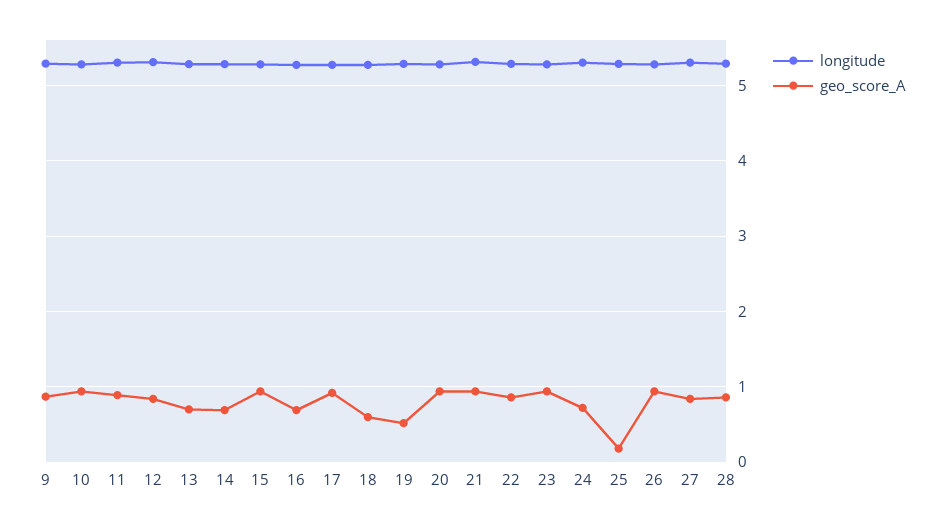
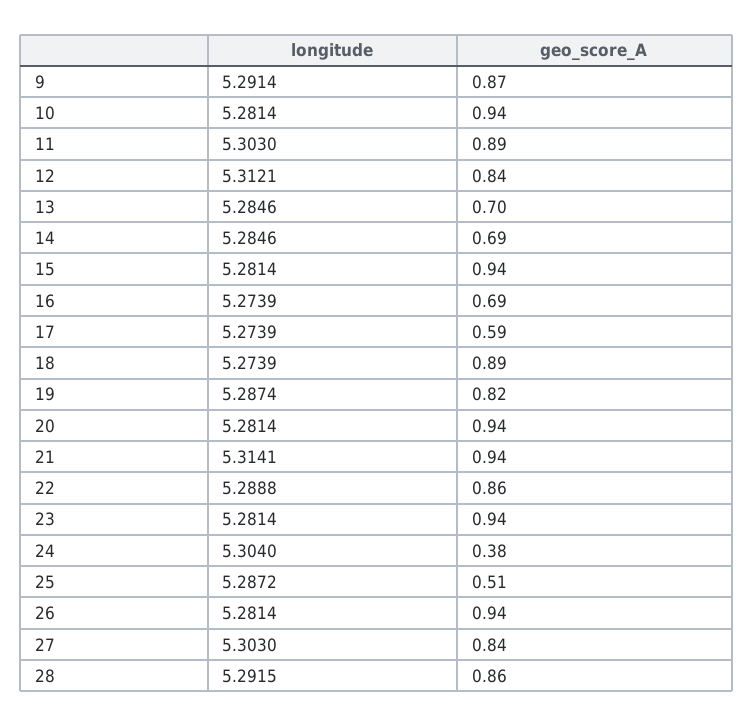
  {
    "longitude": {
      "9": 5.2914,
      "10": 5.2814,
      "11": 5.303,
      "12": 5.3121,
      "13": 5.2846,
      "14": 5.2846,
      "15": 5.2814,
      "16": 5.2739,
      "17": 5.2739,
      "18": 5.2739,
      "19": 5.2874,
      "20": 5.2814,
      "21": 5.3141,
      "22": 5.2888,
      "23": 5.2814,
      "24": 5.304,
      "25": 5.2872,
      "26": 5.2814,
      "27": 5.303,
      "28": 5.2915
    },
    "geo_score_A": {
      "9": 0.87,
      "10": 0.94,
      "11": 0.89,
      "12": 0.84,
      "13": 0.7,
      "14": 0.69,
      "15": 0.94,
      "16": 0.69,
-     "17": 0.9,
+     "17": 0.59,
-     "18": 0.6,
+     "18": 0.89,
-     "19": 0.5,
+     "19": 0.82,
      "20": 0.94,
      "21": 0.94,
      "22": 0.86,
      "23": 0.94,
-     "24": 0.7,
+     "24": 0.38,
-     "25": 0.2,
+     "25": 0.51,
      "26": 0.94,
      "27": 0.84,
      "28": 0.86
    }
  }

